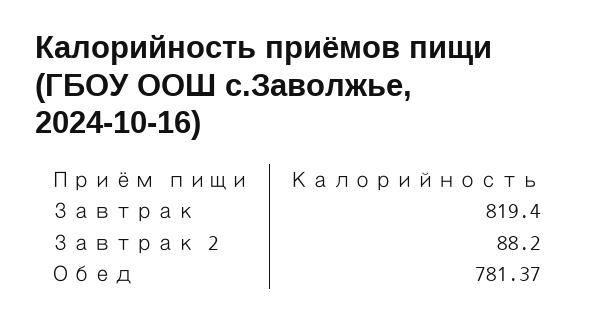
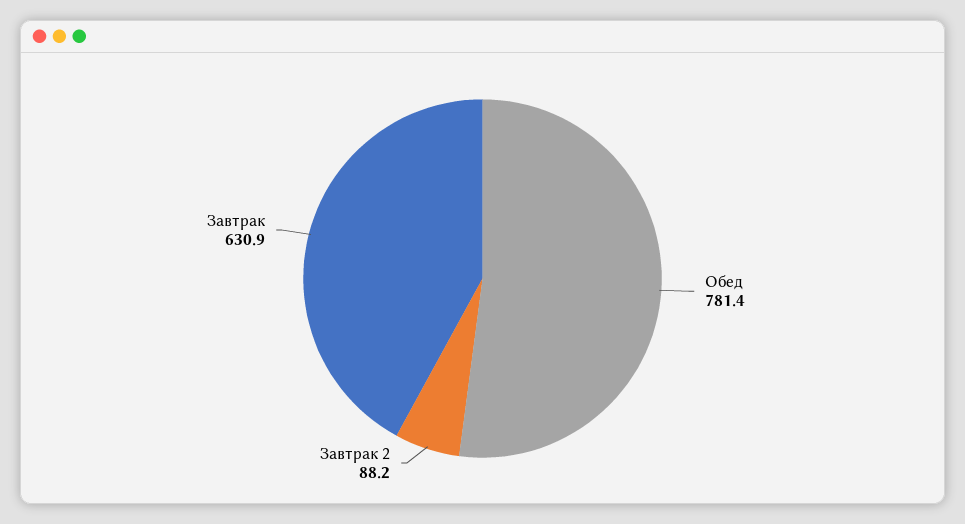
  {
-   "Завтрак": 819.4,
+   "Завтрак": 630.9,
    "Завтрак 2": 88.2,
    "Обед": 781.37
  }

